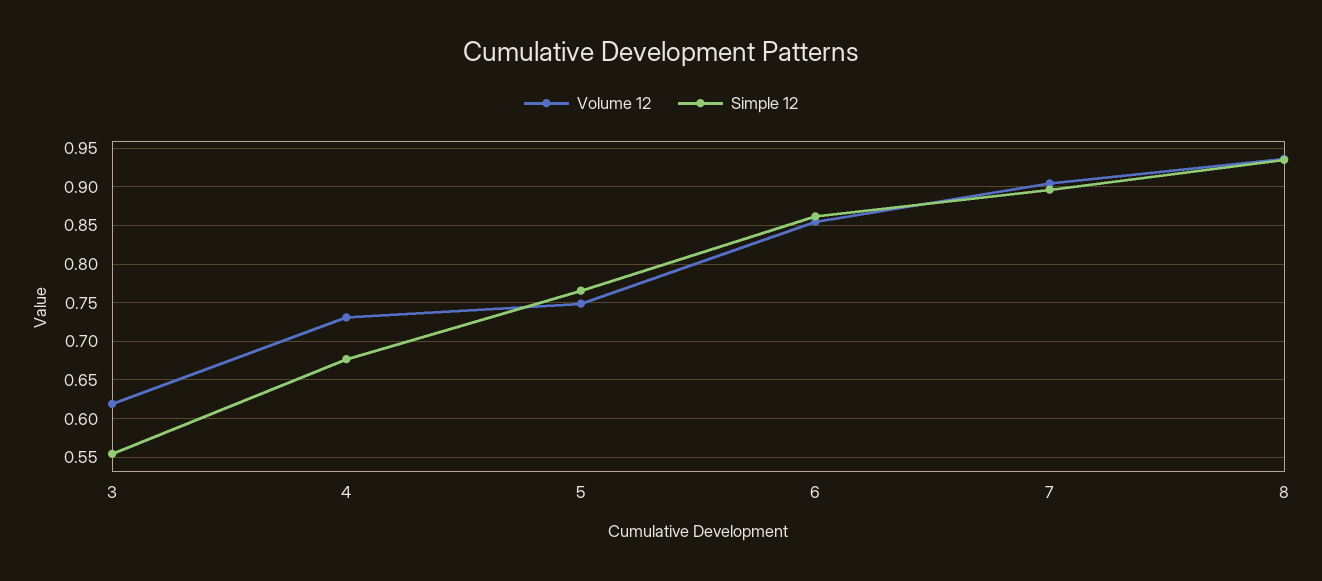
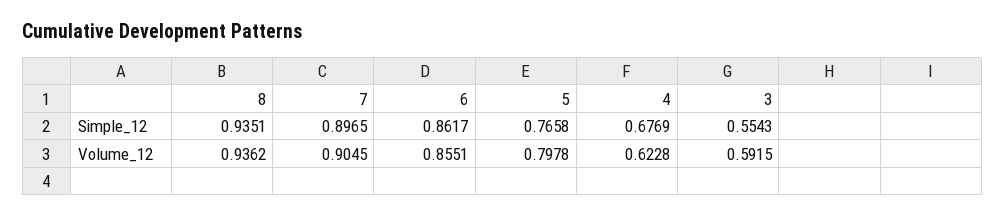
  {
    "Volume 12": {
-     "3": 0.62,
+     "3": 0.5915,
-     "4": 0.73,
+     "4": 0.6228,
-     "5": 0.75,
+     "5": 0.7978,
      "6": 0.8551,
      "7": 0.9045,
      "8": 0.9362
    },
    "Simple 12": {
      "3": 0.5543,
      "4": 0.6769,
      "5": 0.7658,
      "6": 0.8617,
      "7": 0.8965,
      "8": 0.9351
    }
  }

